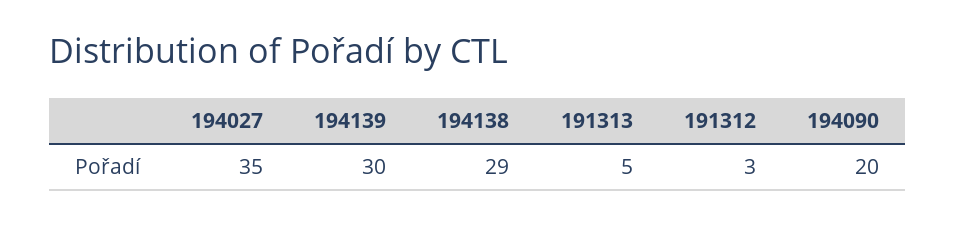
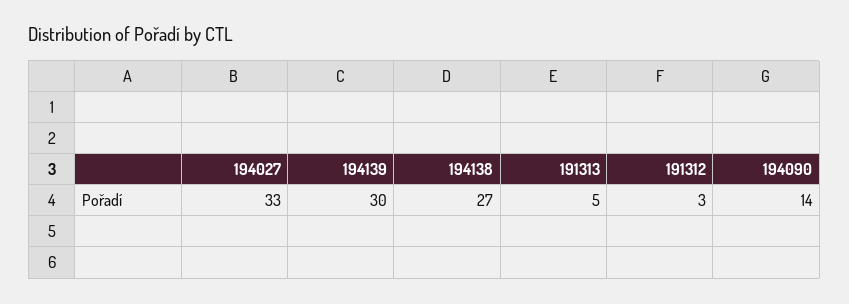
  {
-   "194027": 35,
+   "194027": 33,
    "194139": 30,
-   "194138": 29,
+   "194138": 27,
    "191313": 5,
    "191312": 3,
-   "194090": 20
+   "194090": 14
  }

